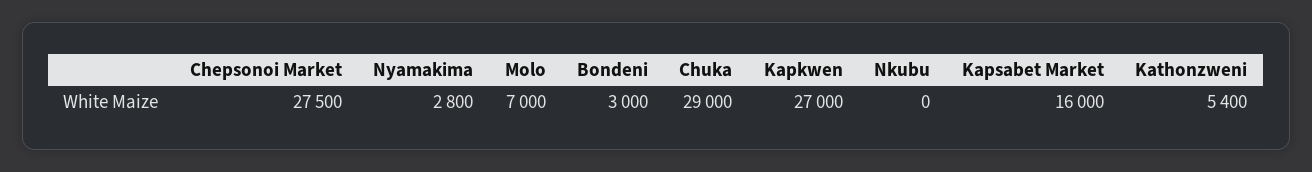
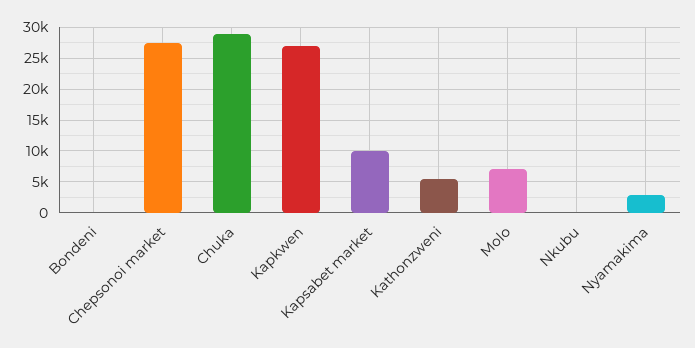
  {
    "Chepsonoi Market": 27500,
    "Nyamakima": 2800,
    "Molo": 7000,
-   "Bondeni": 3000,
+   "Bondeni": 0,
    "Chuka": 29000,
    "Kapkwen": 27000,
    "Nkubu": 0,
-   "Kapsabet Market": 16000,
+   "Kapsabet Market": 10000,
    "Kathonzweni": 5400
  }

